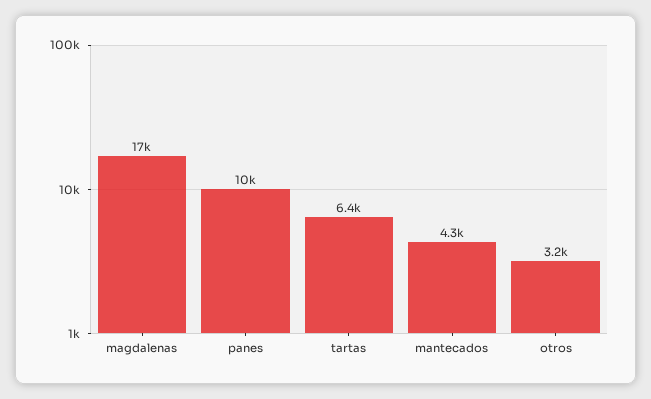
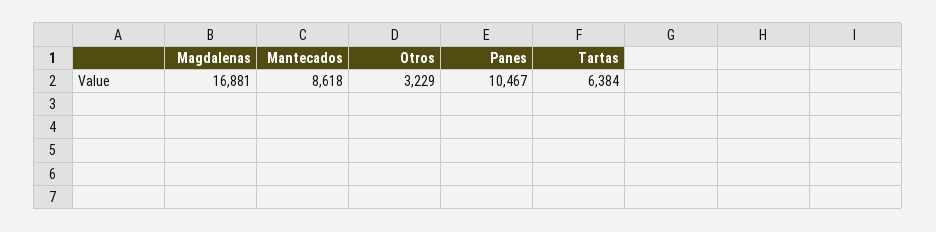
  {
    "magdalenas": 16881,
    "panes": 10467,
    "tartas": 6384,
-   "mantecados": 4300,
+   "mantecados": 8618,
    "otros": 3229
  }

